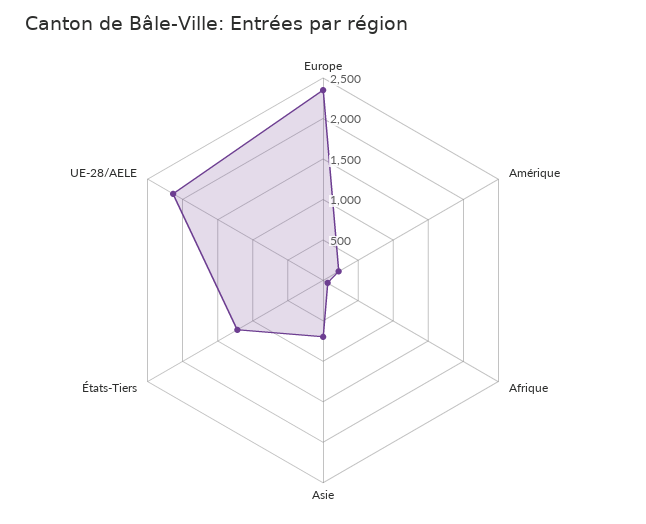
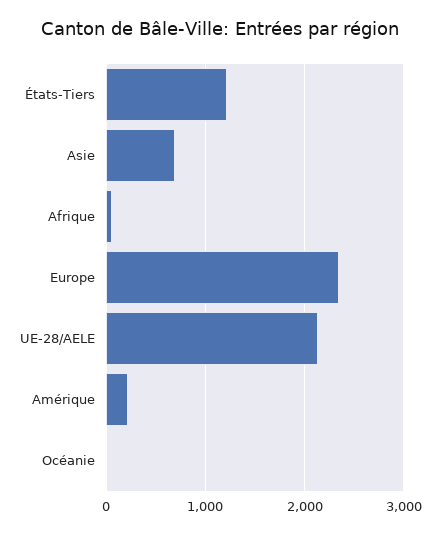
  {
    "Europe": 2400,
    "Amérique": 200,
    "Afrique": 100,
    "Asie": 700,
    "États-Tiers": 1200,
-   "UE-28/AELE": 2100
+   "UE-28/AELE": 2100,
+   "Océanie": 0
  }

